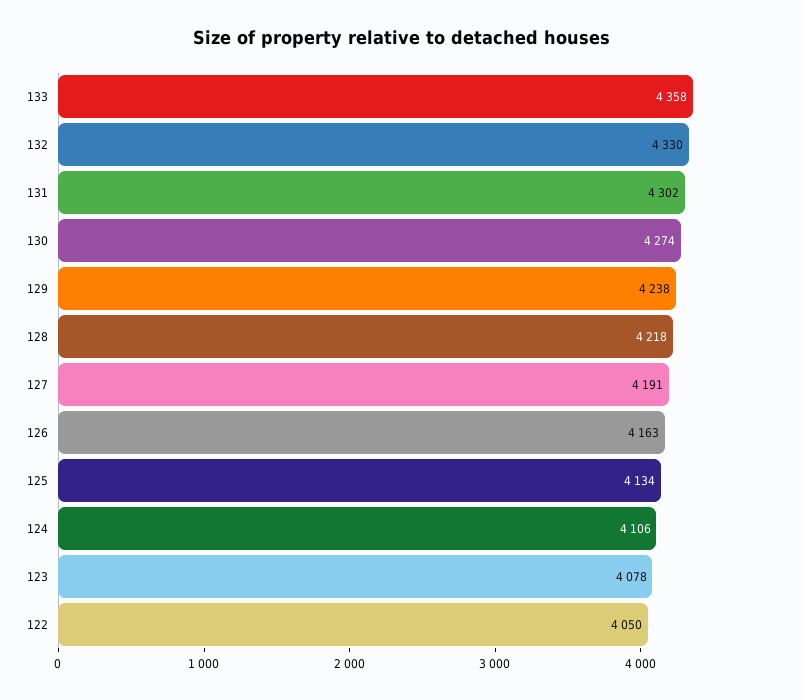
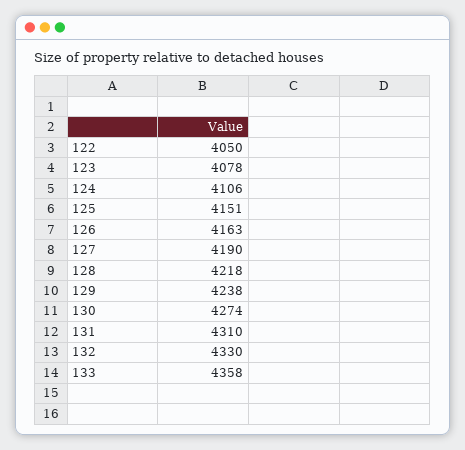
  {
    "133": 4358,
    "132": 4330,
-   "131": 4302,
+   "131": 4310,
    "130": 4274,
    "129": 4238,
    "128": 4218,
-   "127": 4191,
+   "127": 4190,
    "126": 4163,
-   "125": 4134,
+   "125": 4151,
    "124": 4106,
    "123": 4078,
    "122": 4050
  }

